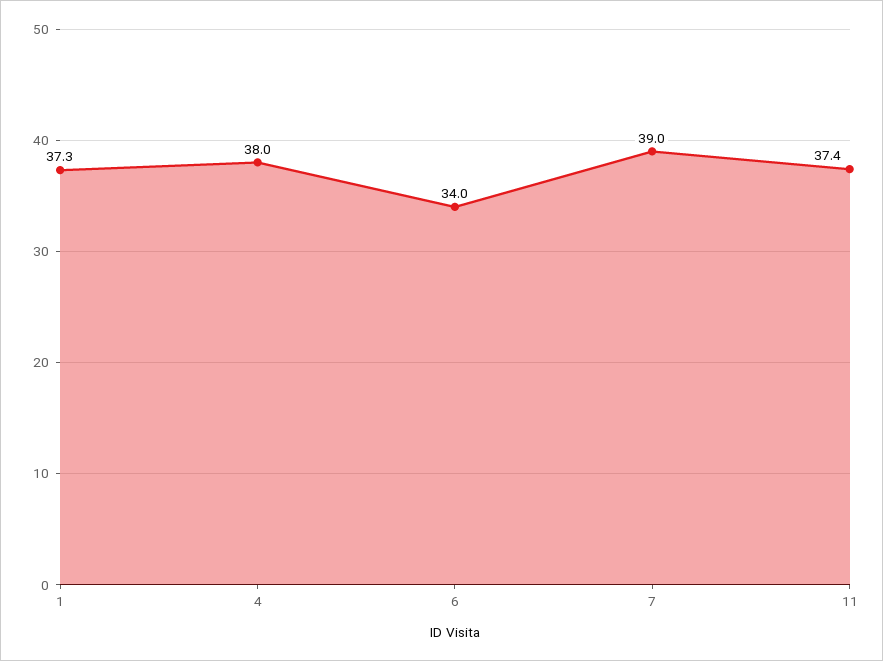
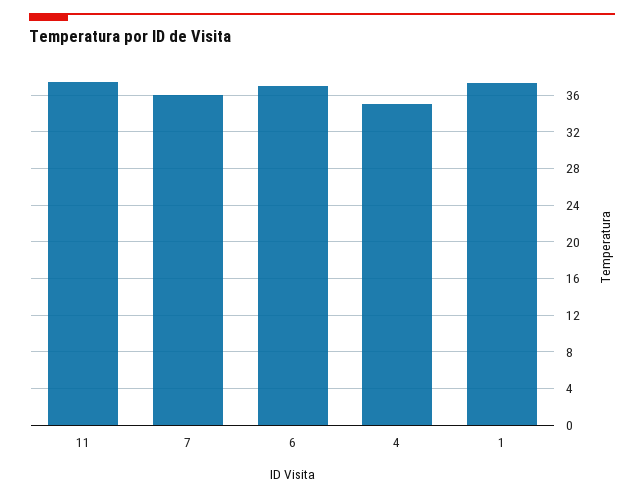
  {
    "1": 37.3,
-   "4": 38,
+   "4": 35,
-   "6": 34,
+   "6": 37,
-   "7": 39,
+   "7": 36,
    "11": 37.4
  }

